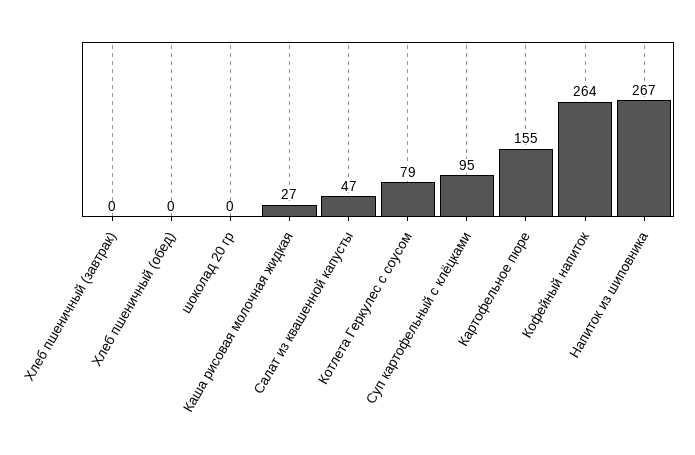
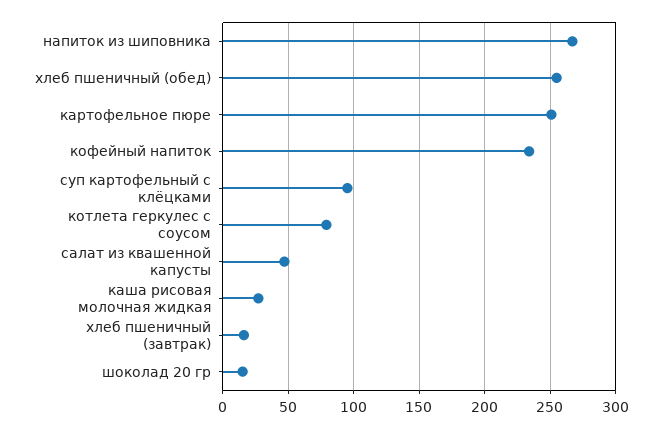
  {
-   "Хлеб пшеничный (завтрак)": 0,
+   "Хлеб пшеничный (завтрак)": 15,
-   "Хлеб пшеничный (обед)": 0,
+   "Хлеб пшеничный (обед)": 255,
-   "шоколад 20 гр": 0,
+   "шоколад 20 гр": 15,
    "Каша рисовая молочная жидкая": 27,
    "Салат из квашенной капусты": 47,
    "Котлета Геркулес с соусом": 79,
    "Суп картофельный с клёцками": 95,
-   "Картофельное пюре": 155,
+   "Картофельное пюре": 250,
-   "Кофейный напиток": 264,
+   "Кофейный напиток": 235,
    "Напиток из шиповника": 267
  }

